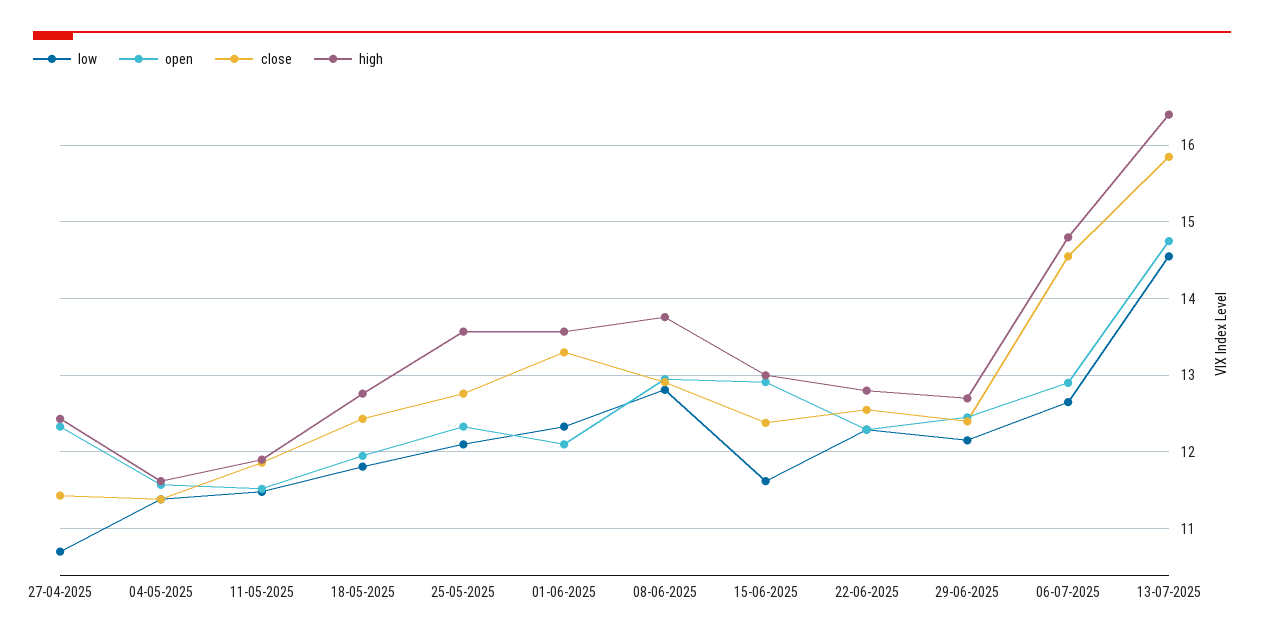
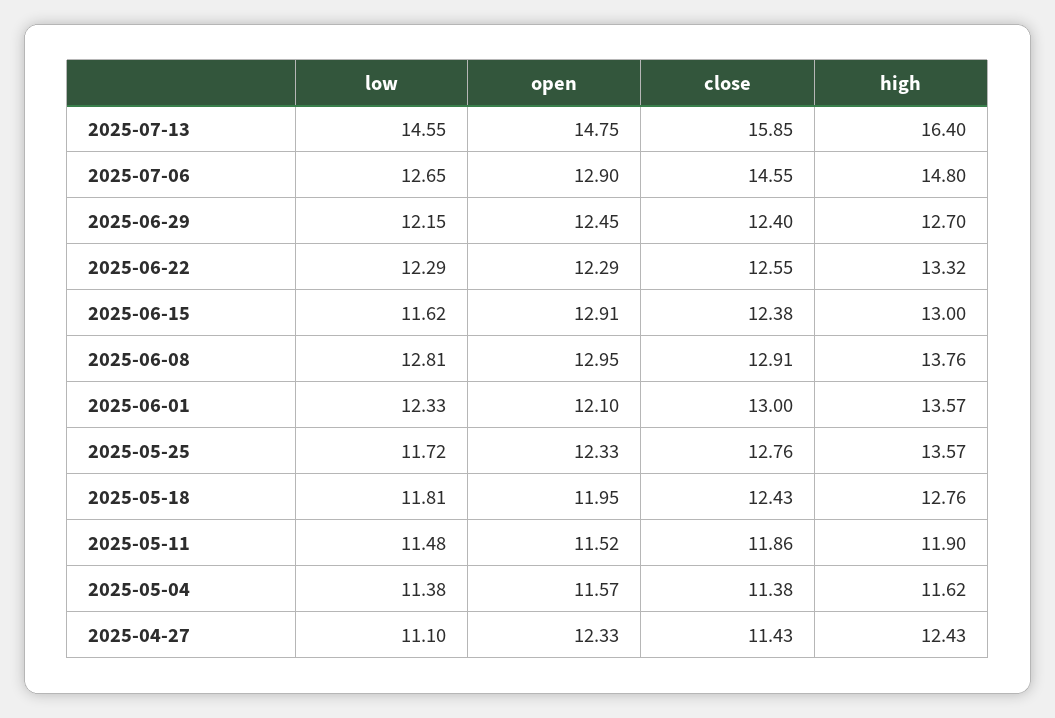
  {
    "low": {
-     "27-04-2025": 10.7,
+     "27-04-2025": 11.1,
      "04-05-2025": 11.38,
      "11-05-2025": 11.48,
      "18-05-2025": 11.81,
-     "25-05-2025": 12.1,
+     "25-05-2025": 11.72,
      "01-06-2025": 12.33,
      "08-06-2025": 12.81,
      "15-06-2025": 11.62,
      "22-06-2025": 12.29,
      "29-06-2025": 12.15,
      "06-07-2025": 12.65,
      "13-07-2025": 14.55
    },
    "open": {
      "27-04-2025": 12.33,
      "04-05-2025": 11.57,
      "11-05-2025": 11.52,
      "18-05-2025": 11.95,
      "25-05-2025": 12.33,
      "01-06-2025": 12.1,
      "08-06-2025": 12.95,
      "15-06-2025": 12.91,
      "22-06-2025": 12.29,
      "29-06-2025": 12.45,
      "06-07-2025": 12.9,
      "13-07-2025": 14.75
    },
    "close": {
      "27-04-2025": 11.43,
      "04-05-2025": 11.38,
      "11-05-2025": 11.86,
      "18-05-2025": 12.43,
      "25-05-2025": 12.76,
-     "01-06-2025": 13.3,
+     "01-06-2025": 13,
      "08-06-2025": 12.91,
      "15-06-2025": 12.38,
      "22-06-2025": 12.55,
      "29-06-2025": 12.4,
      "06-07-2025": 14.55,
      "13-07-2025": 15.85
    },
    "high": {
      "27-04-2025": 12.43,
      "04-05-2025": 11.62,
      "11-05-2025": 11.9,
      "18-05-2025": 12.76,
      "25-05-2025": 13.57,
      "01-06-2025": 13.57,
      "08-06-2025": 13.76,
      "15-06-2025": 13,
-     "22-06-2025": 12.8,
+     "22-06-2025": 13.32,
      "29-06-2025": 12.7,
      "06-07-2025": 14.8,
      "13-07-2025": 16.4
    }
  }

